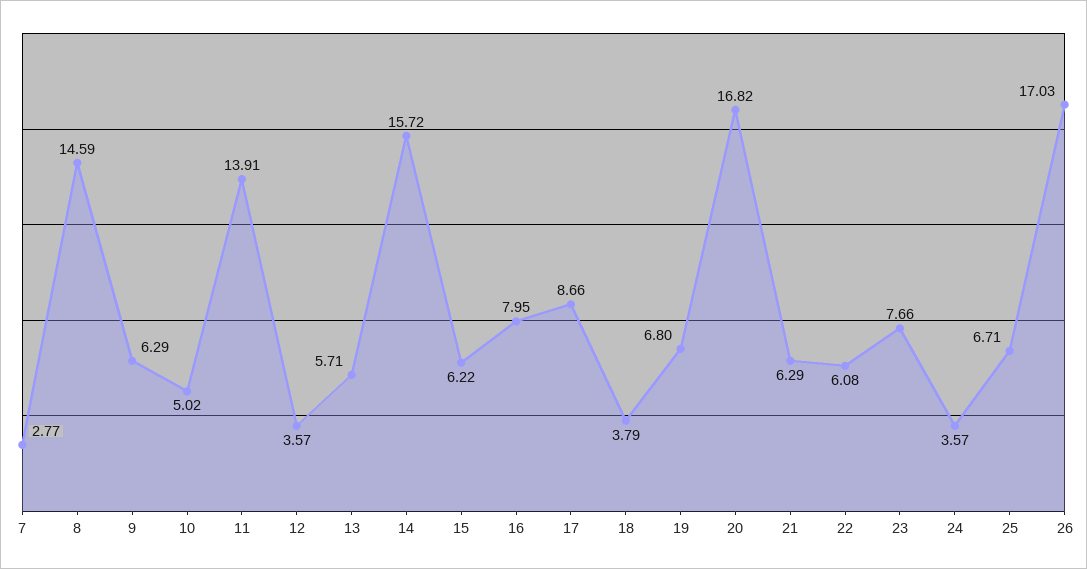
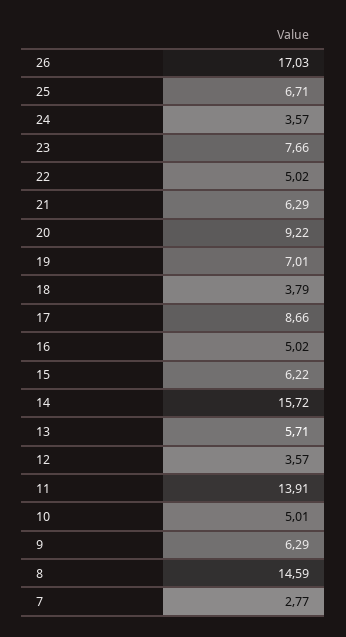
  {
    "7": 2.77,
    "8": 14.59,
    "9": 6.29,
-   "10": 5.02,
+   "10": 5.01,
    "11": 13.91,
    "12": 3.57,
    "13": 5.71,
    "14": 15.72,
    "15": 6.22,
-   "16": 7.95,
+   "16": 5.02,
    "17": 8.66,
    "18": 3.79,
-   "19": 6.8,
+   "19": 7.01,
-   "20": 16.82,
+   "20": 9.22,
    "21": 6.29,
-   "22": 6.08,
+   "22": 5.02,
    "23": 7.66,
    "24": 3.57,
    "25": 6.71,
    "26": 17.03
  }

